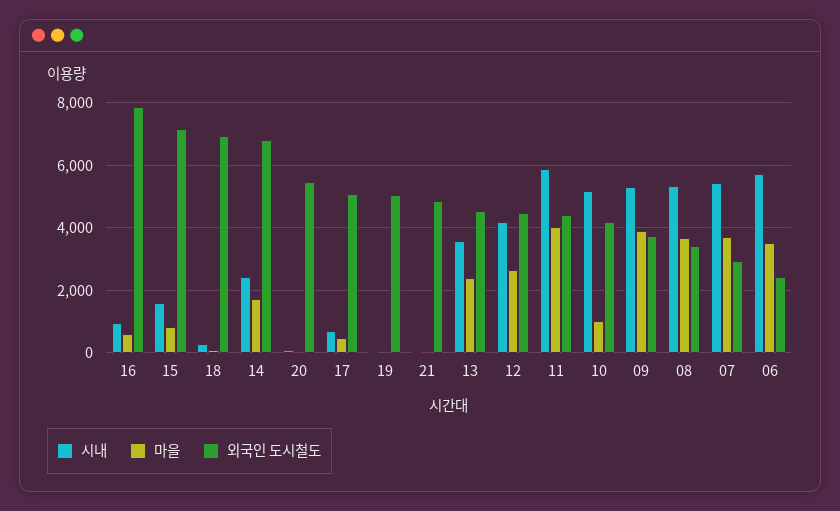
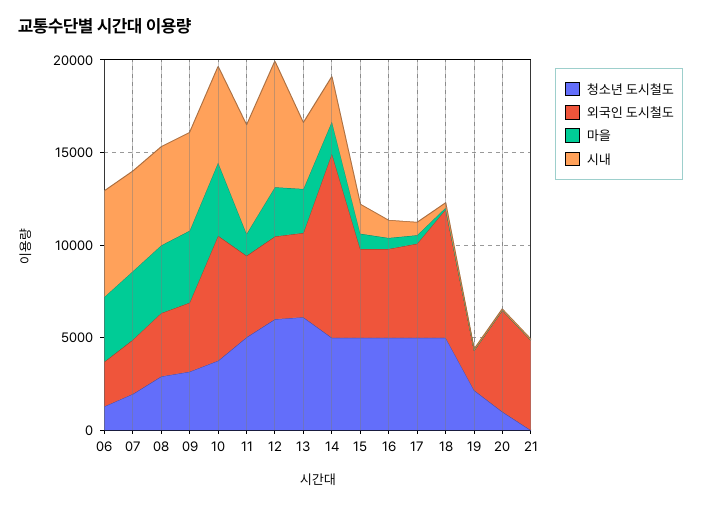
  {
    "시내": {
      "16": 1000,
      "15": 1600,
      "18": 200,
      "14": 2400,
      "20": 0,
      "17": 800,
      "19": 0,
      "21": 0,
      "13": 3600,
-     "12": 4200,
+     "12": 7000,
      "11": 5800,
      "10": 5200,
      "09": 5200,
      "08": 5400,
      "07": 5400,
      "06": 5800
    },
    "마을": {
      "16": 600,
      "15": 800,
      "18": 0,
      "14": 1800,
      "20": 0,
      "17": 400,
      "19": 0,
      "21": 0,
      "13": 2400,
      "12": 2600,
-     "11": 4000,
+     "11": 1000,
-     "10": 1000,
+     "10": 4000,
      "09": 4000,
      "08": 3600,
      "07": 3600,
      "06": 3600
    },
    "외국인 도시철도": {
-     "16": 7800,
+     "16": 5000,
-     "15": 7200,
+     "15": 5000,
      "18": 7000,
-     "14": 6800,
+     "14": 10000,
      "20": 5400,
      "17": 5000,
-     "19": 5000,
+     "19": 2000,
      "21": 4800,
      "13": 4600,
      "12": 4400,
      "11": 4400,
-     "10": 4200,
+     "10": 7000,
      "09": 3800,
      "08": 3400,
      "07": 3000,
      "06": 2400
-   }
+   },
+   "청소년 도시철도": {
+     "06": 1000,
+     "07": 2000,
+     "08": 3000,
+     "09": 3000,
+     "10": 4000,
+     "11": 5000,
+     "12": 6000,
+     "13": 6000,
+     "14": 5000,
+     "15": 5000,
+     "16": 5000,
+     "17": 5000,
+     "18": 5000,
+     "19": 2000,
+     "20": 1000,
+     "21": 0
+   }
  }

